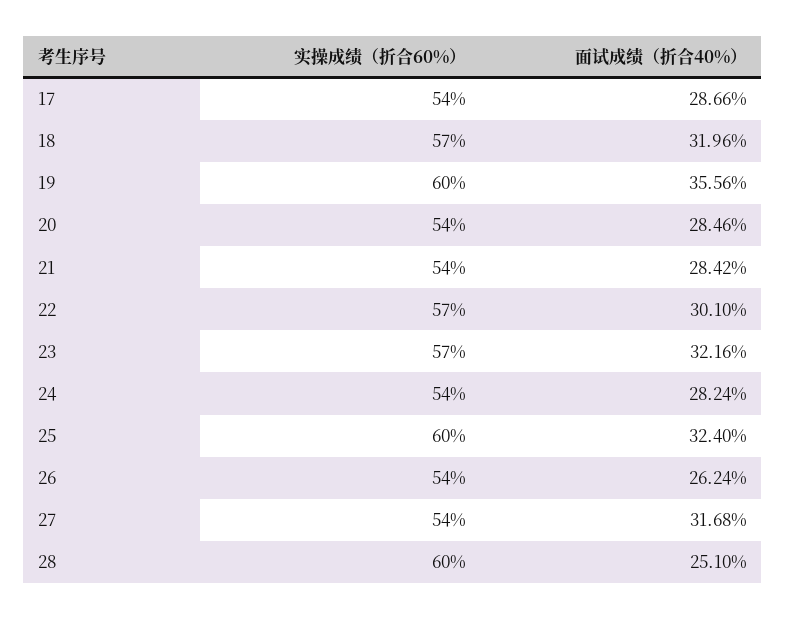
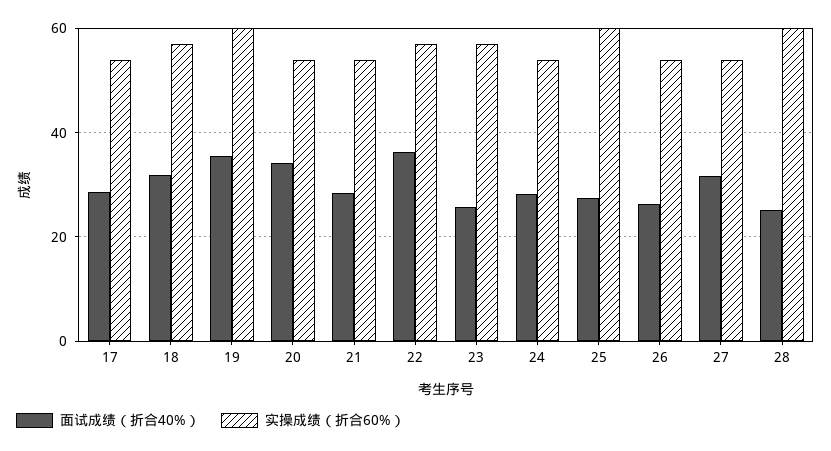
  {
    "实操成绩（折合60%）": {
      "17": 54,
      "18": 57,
      "19": 60,
      "20": 54,
      "21": 54,
      "22": 57,
      "23": 57,
      "24": 54,
      "25": 60,
      "26": 54,
      "27": 54,
      "28": 60
    },
    "面试成绩（折合40%）": {
      "17": 28.66,
      "18": 31.96,
      "19": 35.56,
-     "20": 28.46,
+     "20": 34,
      "21": 28.42,
-     "22": 30.1,
+     "22": 36,
-     "23": 32.16,
+     "23": 26,
      "24": 28.24,
-     "25": 32.4,
+     "25": 28,
      "26": 26.24,
      "27": 31.68,
      "28": 25.1
    }
  }

